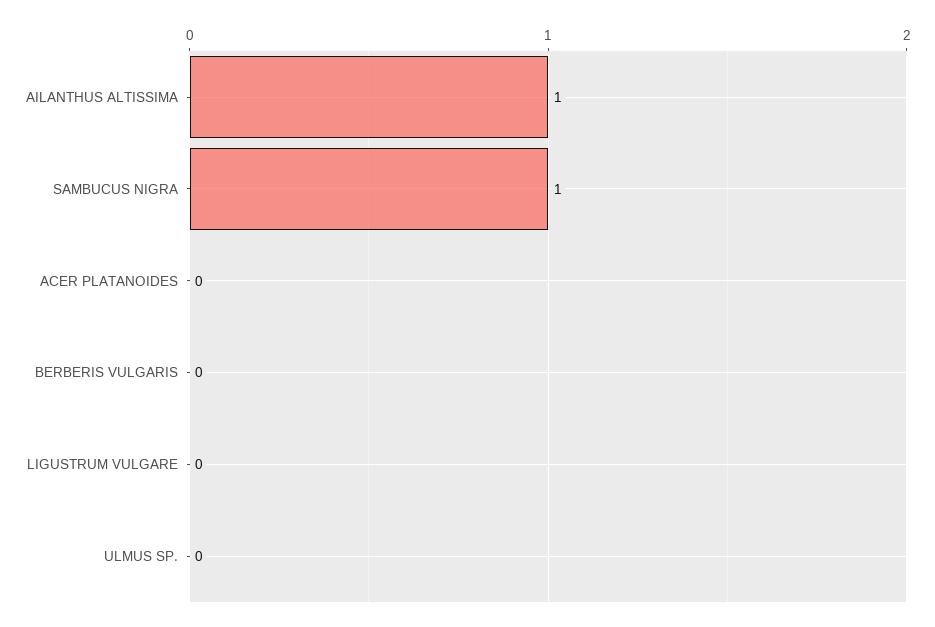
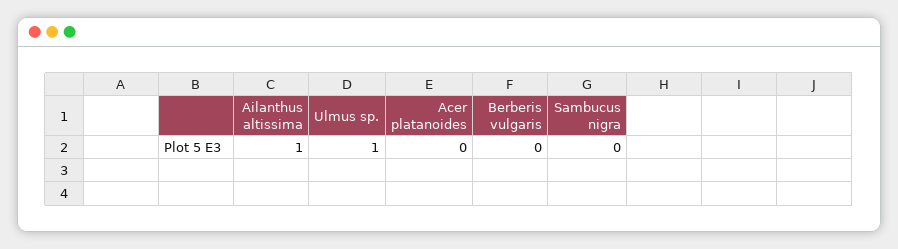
  {
    "AILANTHUS ALTISSIMA": 1,
-   "SAMBUCUS NIGRA": 1,
+   "SAMBUCUS NIGRA": 0,
    "ACER PLATANOIDES": 0,
    "BERBERIS VULGARIS": 0,
-   "LIGUSTRUM VULGARE": 0,
-   "ULMUS SP.": 0
+   "ULMUS SP.": 1
  }

